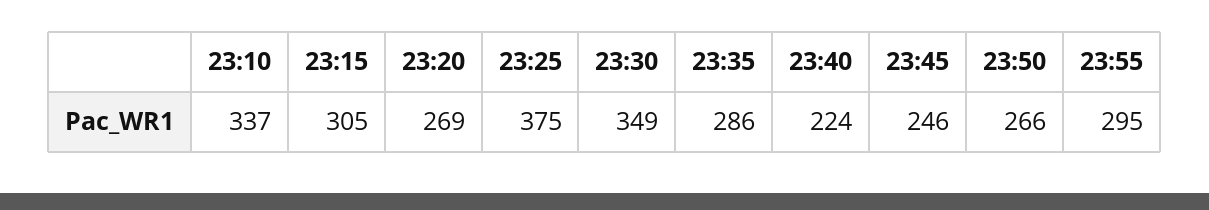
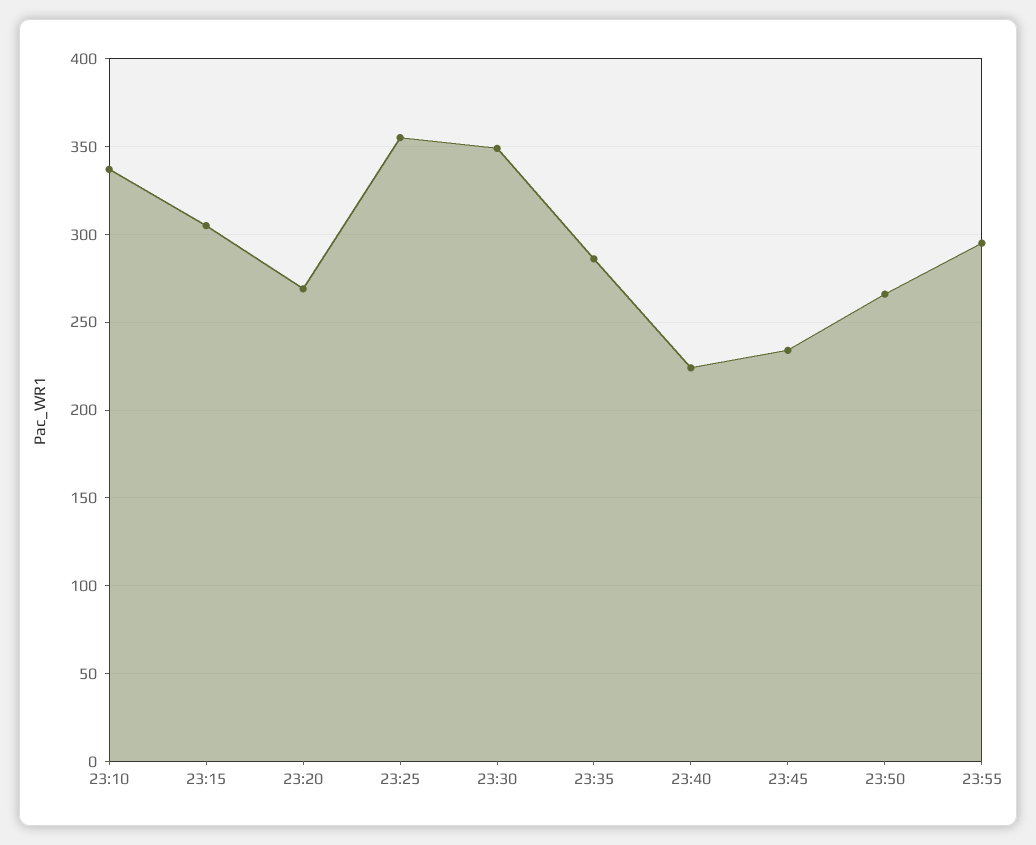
  {
    "23:10": 337,
    "23:15": 305,
    "23:20": 269,
-   "23:25": 375,
+   "23:25": 355,
    "23:30": 349,
    "23:35": 286,
    "23:40": 224,
-   "23:45": 246,
+   "23:45": 235,
    "23:50": 266,
    "23:55": 295
  }

